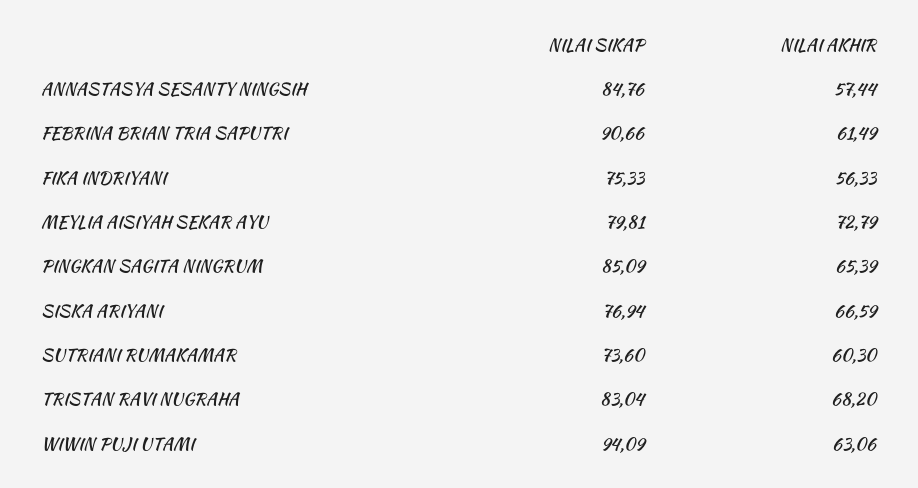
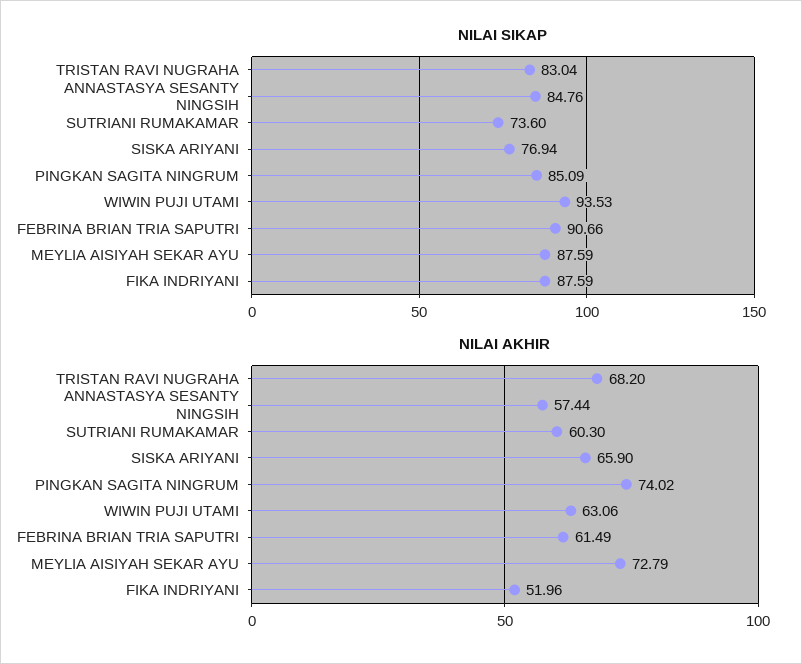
  {
    "NILAI SIKAP": {
      "ANNASTASYA SESANTY NINGSIH": 84.76,
      "FEBRINA BRIAN TRIA SAPUTRI": 90.66,
-     "FIKA INDRIYANI": 75.33,
+     "FIKA INDRIYANI": 87.59,
-     "MEYLIA AISIYAH SEKAR AYU": 79.81,
+     "MEYLIA AISIYAH SEKAR AYU": 87.59,
      "PINGKAN SAGITA NINGRUM": 85.09,
      "SISKA ARIYANI": 76.94,
      "SUTRIANI RUMAKAMAR": 73.6,
      "TRISTAN RAVI NUGRAHA": 83.04,
-     "WIWIN PUJI UTAMI": 94.09
+     "WIWIN PUJI UTAMI": 93.53
    },
    "NILAI AKHIR": {
      "ANNASTASYA SESANTY NINGSIH": 57.44,
      "FEBRINA BRIAN TRIA SAPUTRI": 61.49,
-     "FIKA INDRIYANI": 56.33,
+     "FIKA INDRIYANI": 51.96,
      "MEYLIA AISIYAH SEKAR AYU": 72.79,
-     "PINGKAN SAGITA NINGRUM": 65.39,
+     "PINGKAN SAGITA NINGRUM": 74.02,
-     "SISKA ARIYANI": 66.59,
+     "SISKA ARIYANI": 65.9,
      "SUTRIANI RUMAKAMAR": 60.3,
      "TRISTAN RAVI NUGRAHA": 68.2,
      "WIWIN PUJI UTAMI": 63.06
    }
  }

